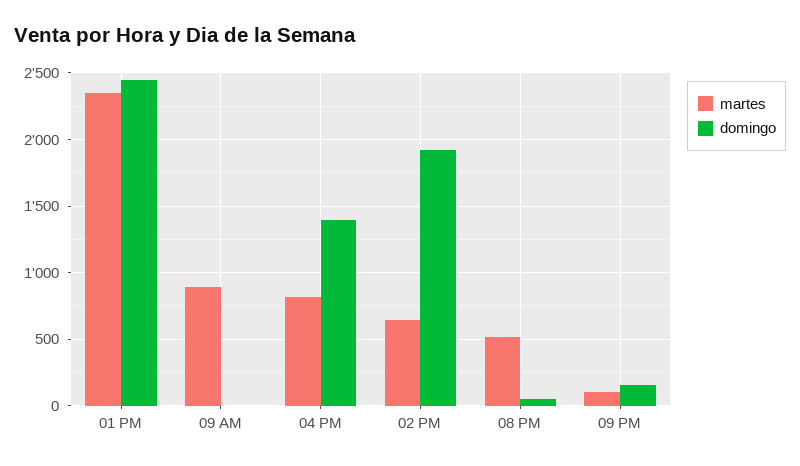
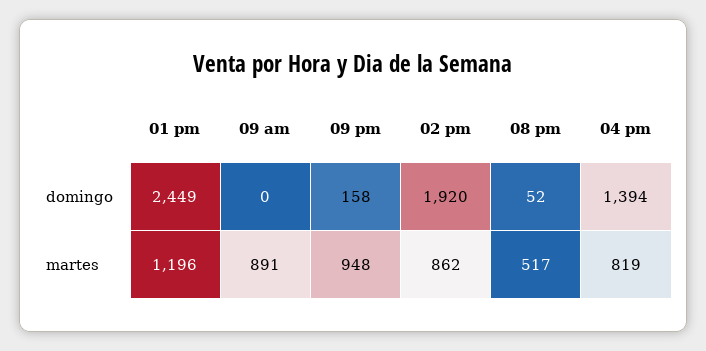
  {
    "martes": {
-     "01 PM": 2350,
+     "01 PM": 1196,
      "09 AM": 891,
      "04 PM": 819,
-     "02 PM": 650,
+     "02 PM": 862,
      "08 PM": 517,
-     "09 PM": 100
+     "09 PM": 948
    },
    "domingo": {
      "01 PM": 2449,
      "09 AM": 0,
      "04 PM": 1394,
      "02 PM": 1920,
      "08 PM": 52,
      "09 PM": 158
    }
  }

